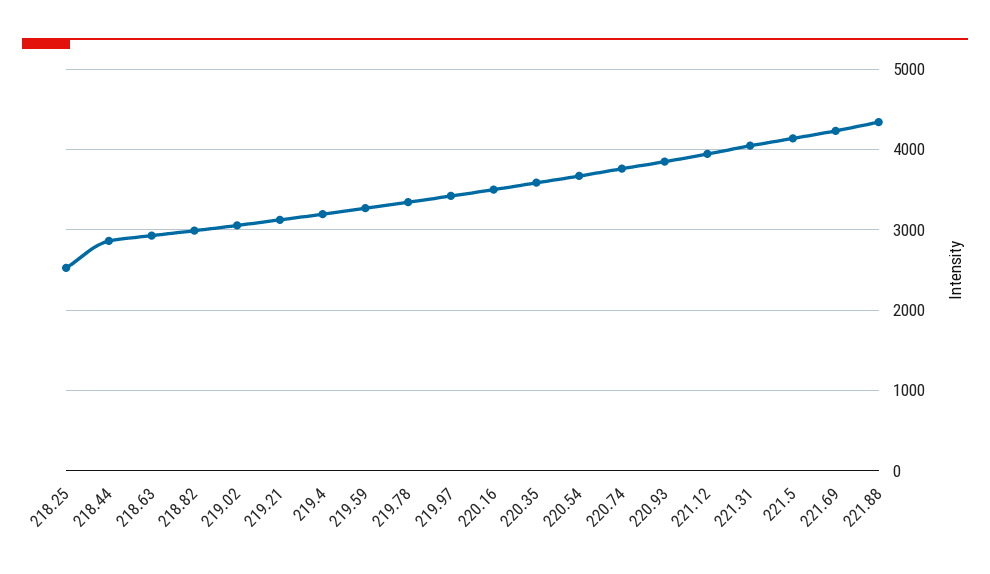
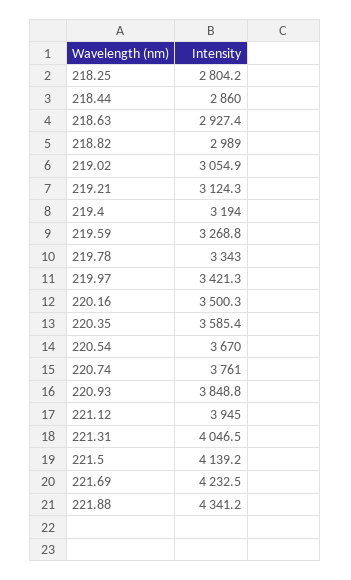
  {
-   "218.25": 2500,
+   "218.25": 2804.2,
    "218.44": 2860,
    "218.63": 2927.4,
    "218.82": 2989,
    "219.02": 3054.9,
    "219.21": 3124.3,
    "219.4": 3194,
    "219.59": 3268.8,
    "219.78": 3343,
    "219.97": 3421.3,
    "220.16": 3500.3,
    "220.35": 3585.4,
    "220.54": 3670,
    "220.74": 3761,
    "220.93": 3848.8,
    "221.12": 3945,
    "221.31": 4046.5,
    "221.5": 4139.2,
    "221.69": 4232.5,
    "221.88": 4341.2
  }

